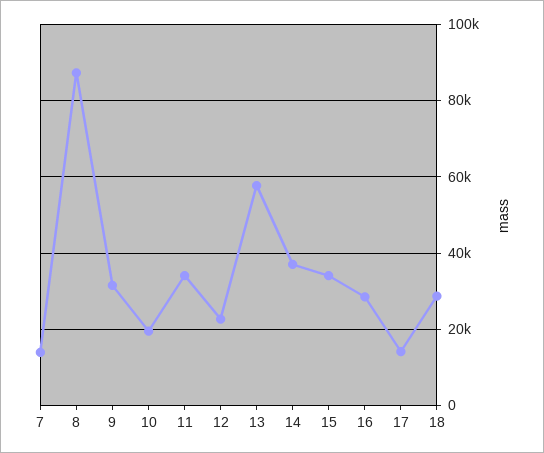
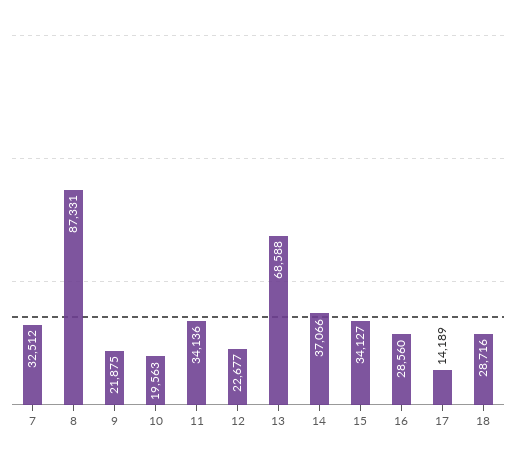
  {
-   "7": 14000,
+   "7": 32512,
    "8": 87331,
-   "9": 32000,
+   "9": 21875,
    "10": 19563,
    "11": 34136,
    "12": 22677,
-   "13": 58000,
+   "13": 68588,
    "14": 37066,
    "15": 34127,
    "16": 28560,
    "17": 14189,
    "18": 28716
  }

